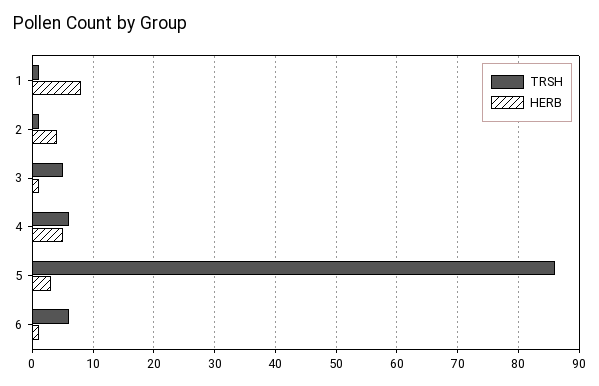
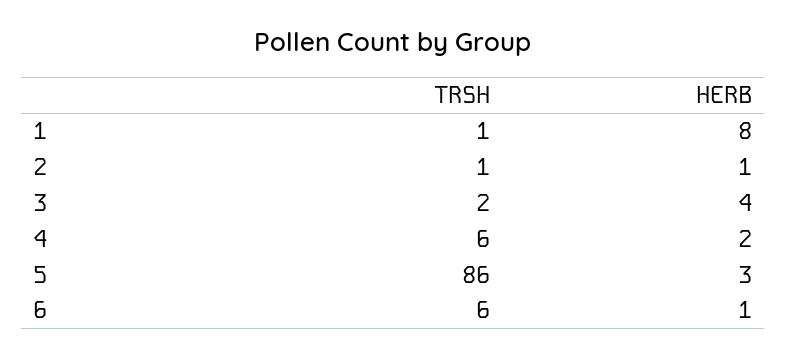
  {
    "TRSH": {
      "1": 1,
      "2": 1,
-     "3": 5,
+     "3": 2,
      "4": 6,
      "5": 86,
      "6": 6
    },
    "HERB": {
      "1": 8,
-     "2": 4,
+     "2": 1,
-     "3": 1,
+     "3": 4,
-     "4": 5,
+     "4": 2,
      "5": 3,
      "6": 1
    }
  }

